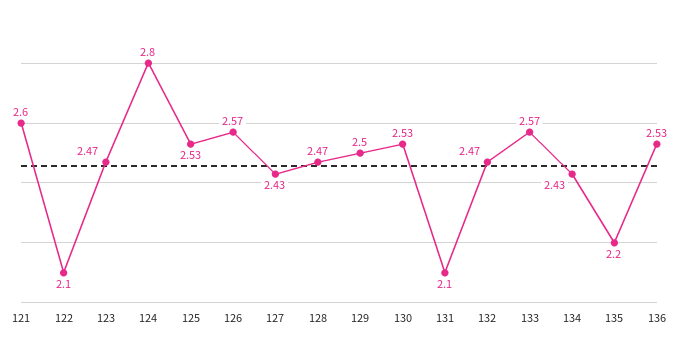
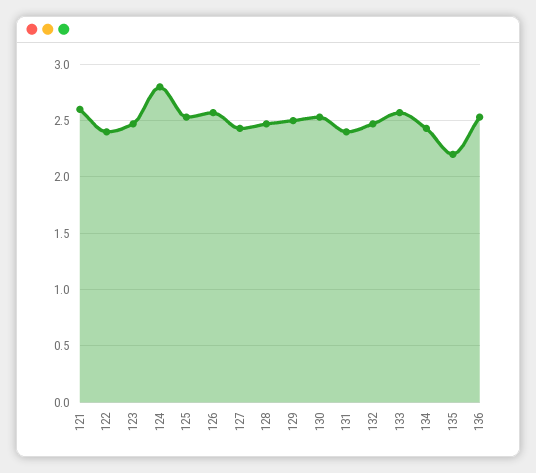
  {
    "121": 2.6,
-   "122": 2.1,
+   "122": 2.4,
    "123": 2.47,
    "124": 2.8,
    "125": 2.53,
    "126": 2.57,
    "127": 2.43,
    "128": 2.47,
    "129": 2.5,
    "130": 2.53,
-   "131": 2.1,
+   "131": 2.4,
    "132": 2.47,
    "133": 2.57,
    "134": 2.43,
    "135": 2.2,
    "136": 2.53
  }

